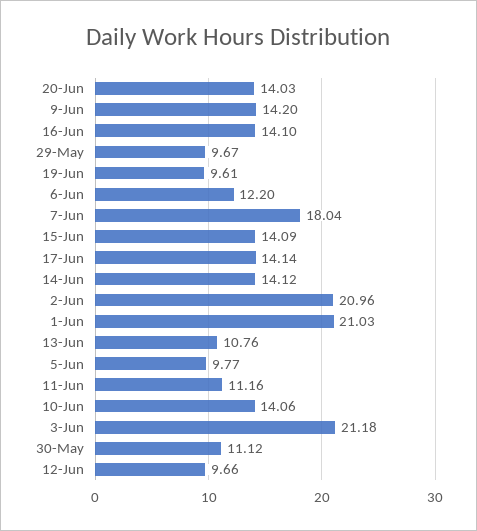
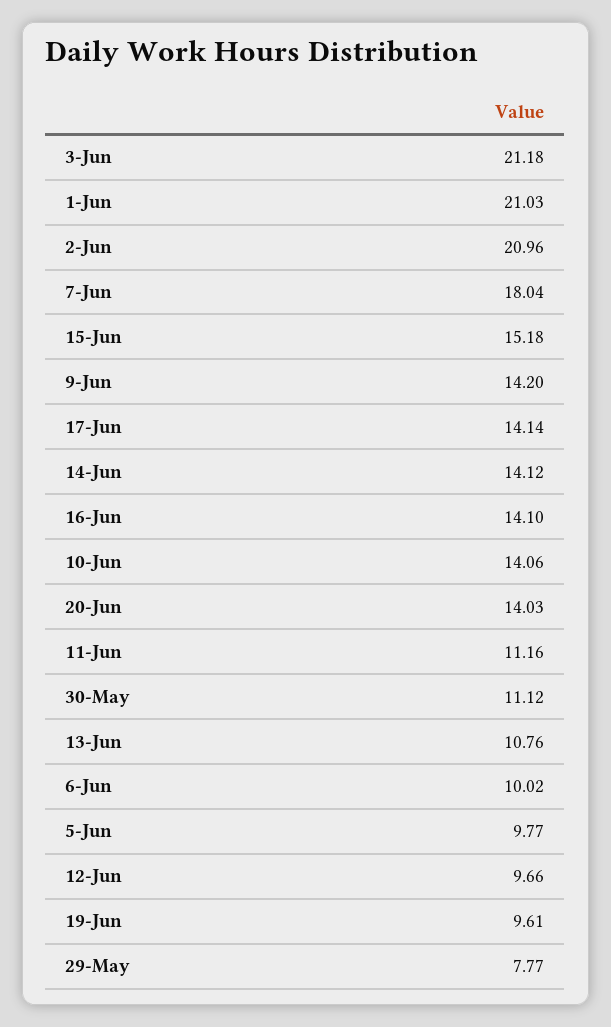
  {
    "20-Jun": 14.03,
    "9-Jun": 14.2,
    "16-Jun": 14.1,
-   "29-May": 9.67,
+   "29-May": 7.77,
    "19-Jun": 9.61,
-   "6-Jun": 12.2,
+   "6-Jun": 10.02,
    "7-Jun": 18.04,
-   "15-Jun": 14.09,
+   "15-Jun": 15.18,
    "17-Jun": 14.14,
    "14-Jun": 14.12,
    "2-Jun": 20.96,
    "1-Jun": 21.03,
    "13-Jun": 10.76,
    "5-Jun": 9.77,
    "11-Jun": 11.16,
    "10-Jun": 14.06,
    "3-Jun": 21.18,
    "30-May": 11.12,
    "12-Jun": 9.66
  }

